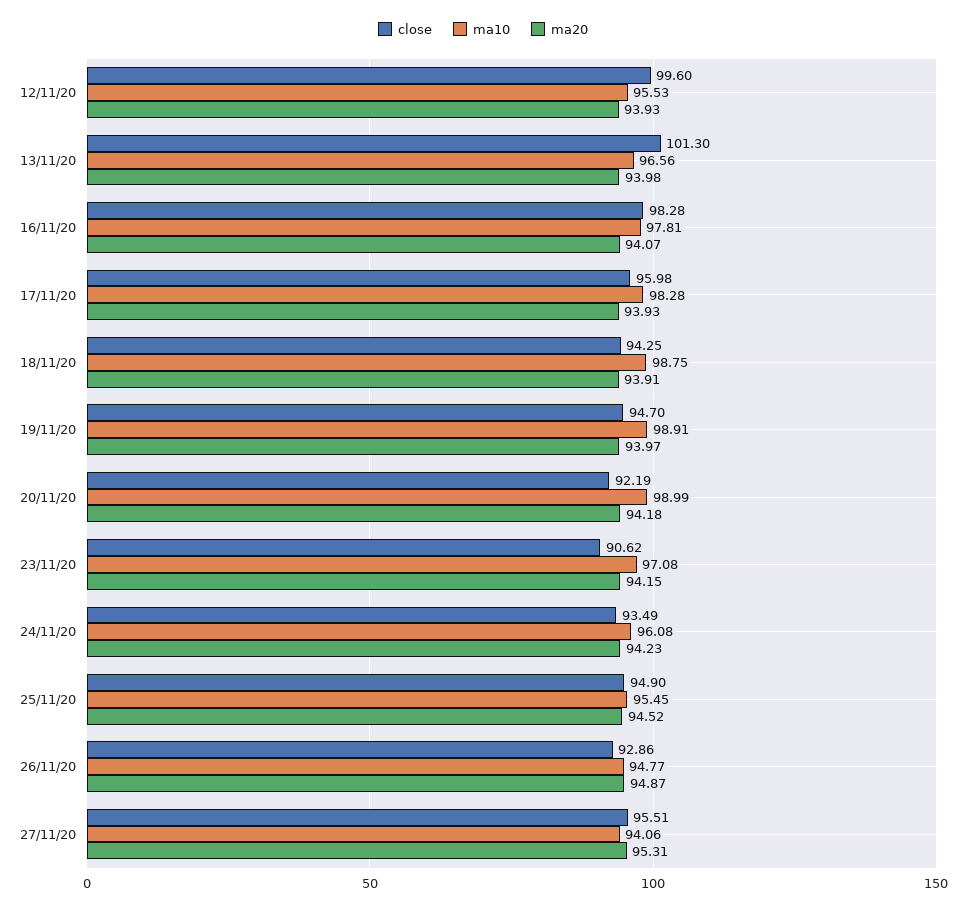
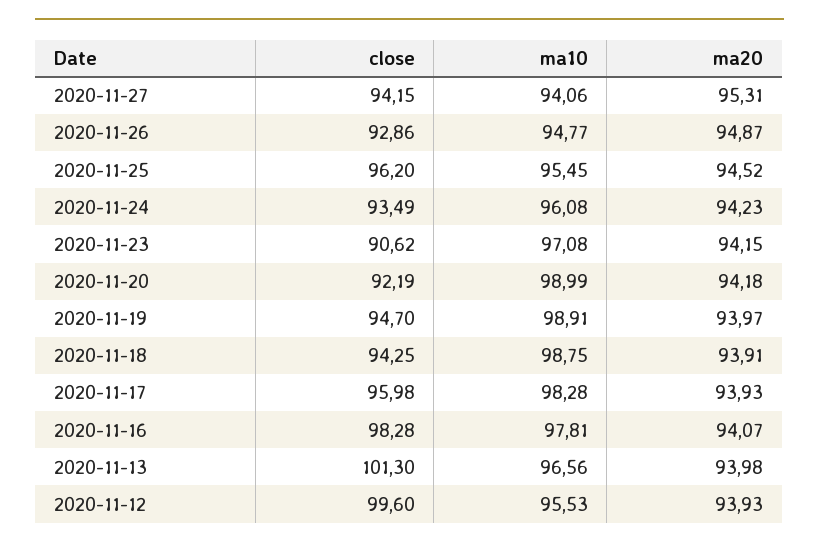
  {
    "close": {
      "12/11/20": 99.6,
      "13/11/20": 101.3,
      "16/11/20": 98.28,
      "17/11/20": 95.98,
      "18/11/20": 94.25,
      "19/11/20": 94.7,
      "20/11/20": 92.19,
      "23/11/20": 90.62,
      "24/11/20": 93.49,
-     "25/11/20": 94.9,
+     "25/11/20": 96.2,
      "26/11/20": 92.86,
-     "27/11/20": 95.51
+     "27/11/20": 94.15
    },
    "ma10": {
      "12/11/20": 95.53,
      "13/11/20": 96.56,
      "16/11/20": 97.81,
      "17/11/20": 98.28,
      "18/11/20": 98.75,
      "19/11/20": 98.91,
      "20/11/20": 98.99,
      "23/11/20": 97.08,
      "24/11/20": 96.08,
      "25/11/20": 95.45,
      "26/11/20": 94.77,
      "27/11/20": 94.06
    },
    "ma20": {
      "12/11/20": 93.93,
      "13/11/20": 93.98,
      "16/11/20": 94.07,
      "17/11/20": 93.93,
      "18/11/20": 93.91,
      "19/11/20": 93.97,
      "20/11/20": 94.18,
      "23/11/20": 94.15,
      "24/11/20": 94.23,
      "25/11/20": 94.52,
      "26/11/20": 94.87,
      "27/11/20": 95.31
    }
  }

